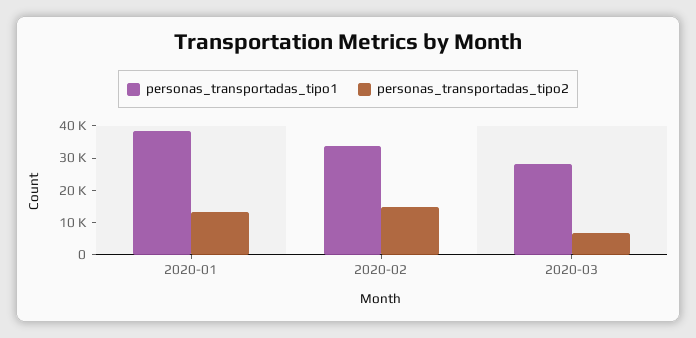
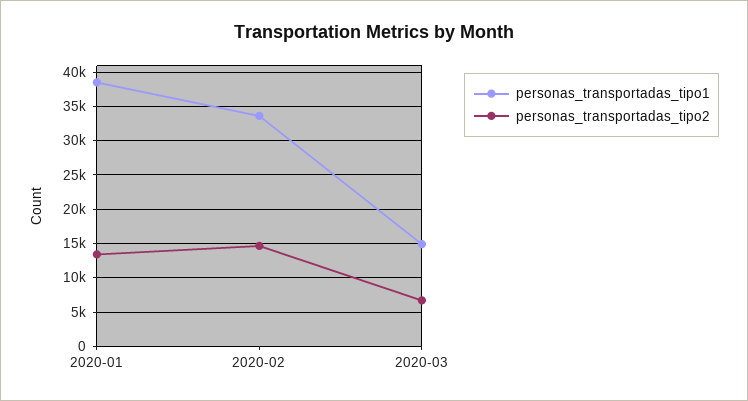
  {
    "personas_transportadas_tipo1": {
      "2020-01": 39000,
      "2020-02": 34000,
-     "2020-03": 27500
+     "2020-03": 15000
    },
    "personas_transportadas_tipo2": {
      "2020-01": 13000,
      "2020-02": 15000,
      "2020-03": 7000
    }
  }

